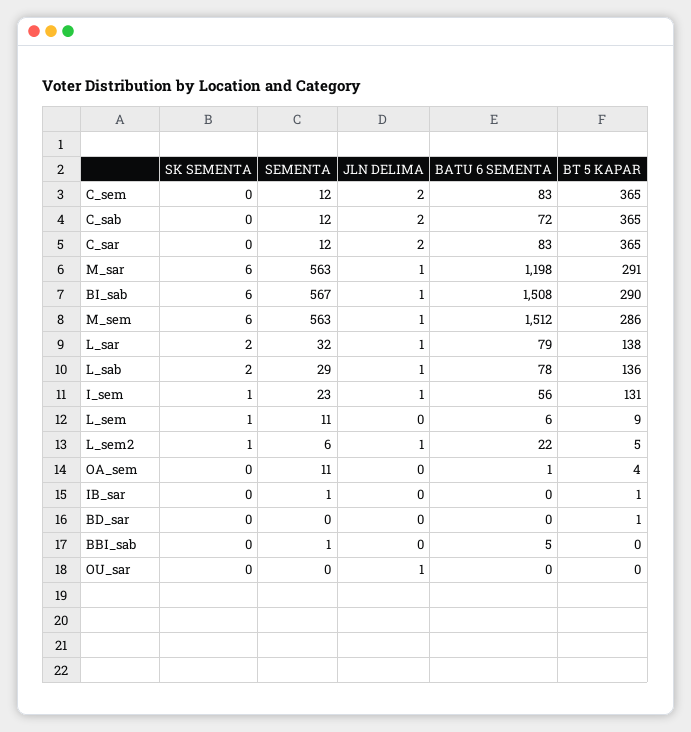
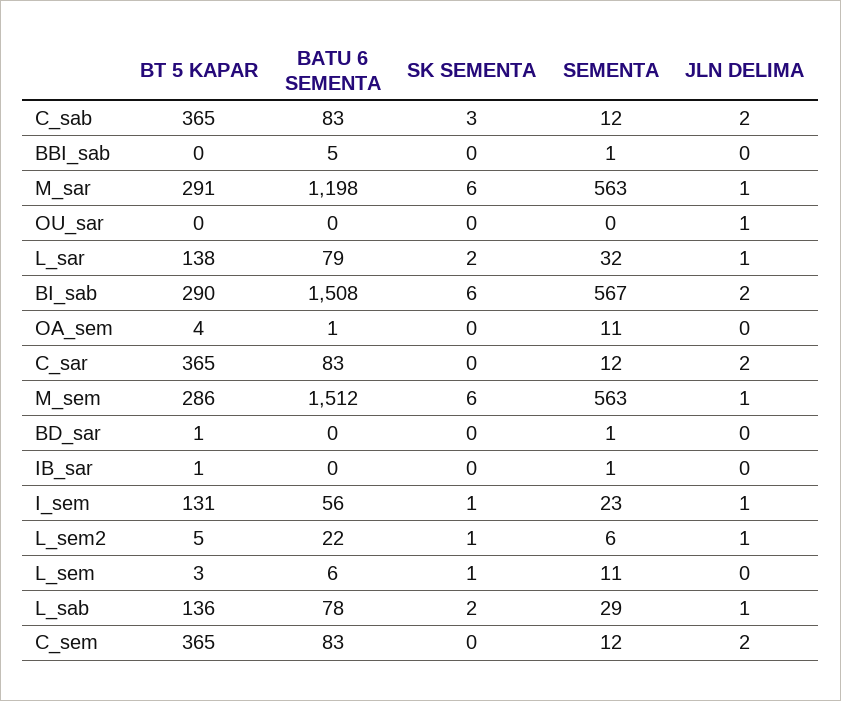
  {
    "SK SEMENTA": {
      "C_sem": 0,
-     "C_sab": 0,
+     "C_sab": 3,
      "C_sar": 0,
      "M_sar": 6,
      "BI_sab": 6,
      "M_sem": 6,
      "L_sar": 2,
      "L_sab": 2,
      "I_sem": 1,
      "L_sem": 1,
      "L_sem2": 1,
      "OA_sem": 0,
      "IB_sar": 0,
      "BD_sar": 0,
      "BBI_sab": 0,
      "OU_sar": 0
    },
    "SEMENTA": {
      "C_sem": 12,
      "C_sab": 12,
      "C_sar": 12,
      "M_sar": 563,
      "BI_sab": 567,
      "M_sem": 563,
      "L_sar": 32,
      "L_sab": 29,
      "I_sem": 23,
      "L_sem": 11,
      "L_sem2": 6,
      "OA_sem": 11,
      "IB_sar": 1,
-     "BD_sar": 0,
+     "BD_sar": 1,
      "BBI_sab": 1,
      "OU_sar": 0
    },
    "JLN DELIMA": {
      "C_sem": 2,
      "C_sab": 2,
      "C_sar": 2,
      "M_sar": 1,
-     "BI_sab": 1,
+     "BI_sab": 2,
      "M_sem": 1,
      "L_sar": 1,
      "L_sab": 1,
      "I_sem": 1,
      "L_sem": 0,
      "L_sem2": 1,
      "OA_sem": 0,
      "IB_sar": 0,
      "BD_sar": 0,
      "BBI_sab": 0,
      "OU_sar": 1
    },
    "BATU 6 SEMENTA": {
      "C_sem": 83,
-     "C_sab": 72,
+     "C_sab": 83,
      "C_sar": 83,
      "M_sar": 1198,
      "BI_sab": 1508,
      "M_sem": 1512,
      "L_sar": 79,
      "L_sab": 78,
      "I_sem": 56,
      "L_sem": 6,
      "L_sem2": 22,
      "OA_sem": 1,
      "IB_sar": 0,
      "BD_sar": 0,
      "BBI_sab": 5,
      "OU_sar": 0
    },
    "BT 5 KAPAR": {
      "C_sem": 365,
      "C_sab": 365,
      "C_sar": 365,
      "M_sar": 291,
      "BI_sab": 290,
      "M_sem": 286,
      "L_sar": 138,
      "L_sab": 136,
      "I_sem": 131,
-     "L_sem": 9,
+     "L_sem": 3,
      "L_sem2": 5,
      "OA_sem": 4,
      "IB_sar": 1,
      "BD_sar": 1,
      "BBI_sab": 0,
      "OU_sar": 0
    }
  }

